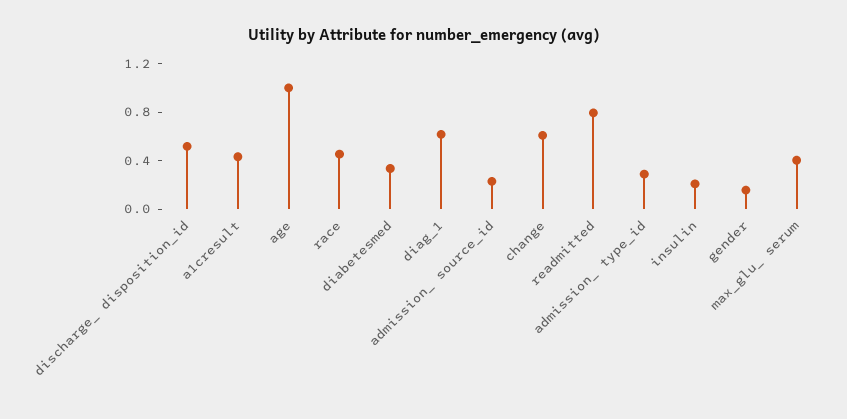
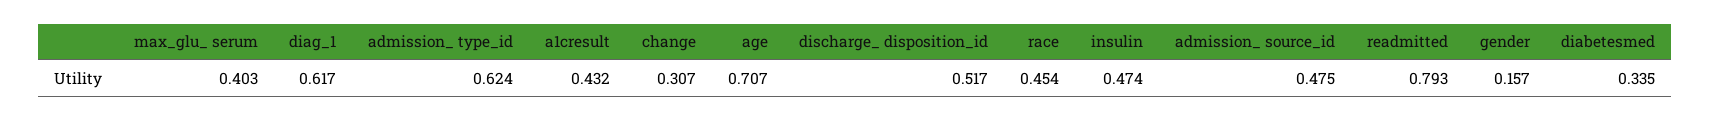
  {
    "discharge_ disposition_id": 0.517,
    "a1cresult": 0.432,
-   "age": 1,
+   "age": 0.707,
    "race": 0.454,
    "diabetesmed": 0.335,
    "diag_1": 0.617,
-   "admission_ source_id": 0.2,
+   "admission_ source_id": 0.475,
-   "change": 0.6,
+   "change": 0.307,
    "readmitted": 0.793,
-   "admission_ type_id": 0.3,
+   "admission_ type_id": 0.624,
-   "insulin": 0.2,
+   "insulin": 0.474,
    "gender": 0.157,
    "max_glu_ serum": 0.403
  }

